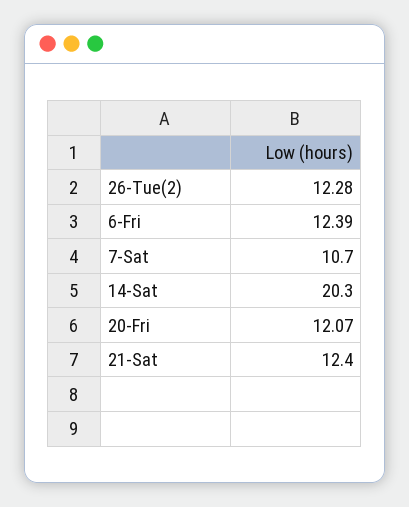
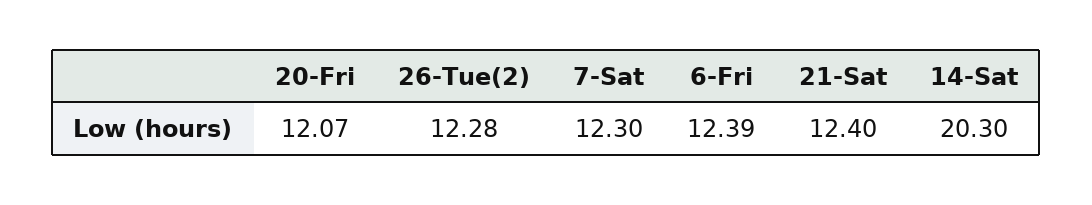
  {
    "26-Tue(2)": 12.28,
    "6-Fri": 12.39,
-   "7-Sat": 10.7,
+   "7-Sat": 12.3,
    "14-Sat": 20.3,
    "20-Fri": 12.07,
    "21-Sat": 12.4
  }

